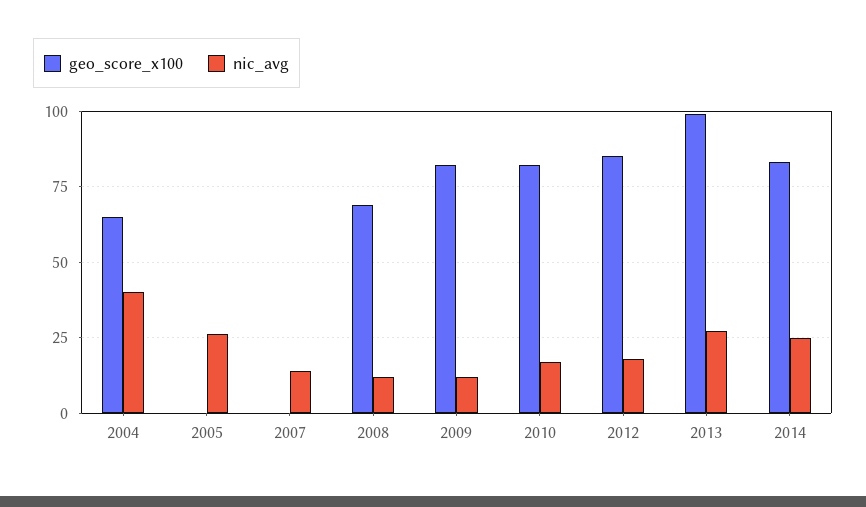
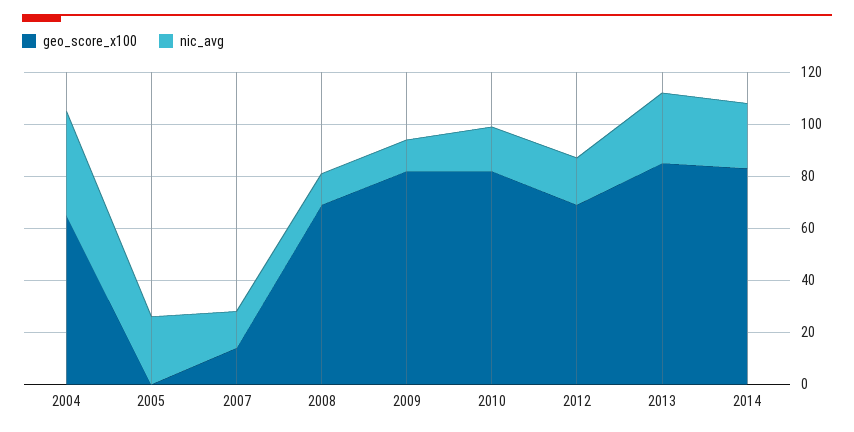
  {
    "geo_score_x100": {
      "2004": 65,
      "2005": 0,
-     "2007": 0,
+     "2007": 15,
      "2008": 70,
      "2009": 80,
      "2010": 80,
-     "2012": 85,
+     "2012": 70,
-     "2013": 100,
+     "2013": 85,
      "2014": 85
    },
    "nic_avg": {
      "2004": 40,
      "2005": 25,
      "2007": 15,
      "2008": 10,
      "2009": 10,
      "2010": 15,
      "2012": 20,
      "2013": 25,
      "2014": 25
    }
  }

